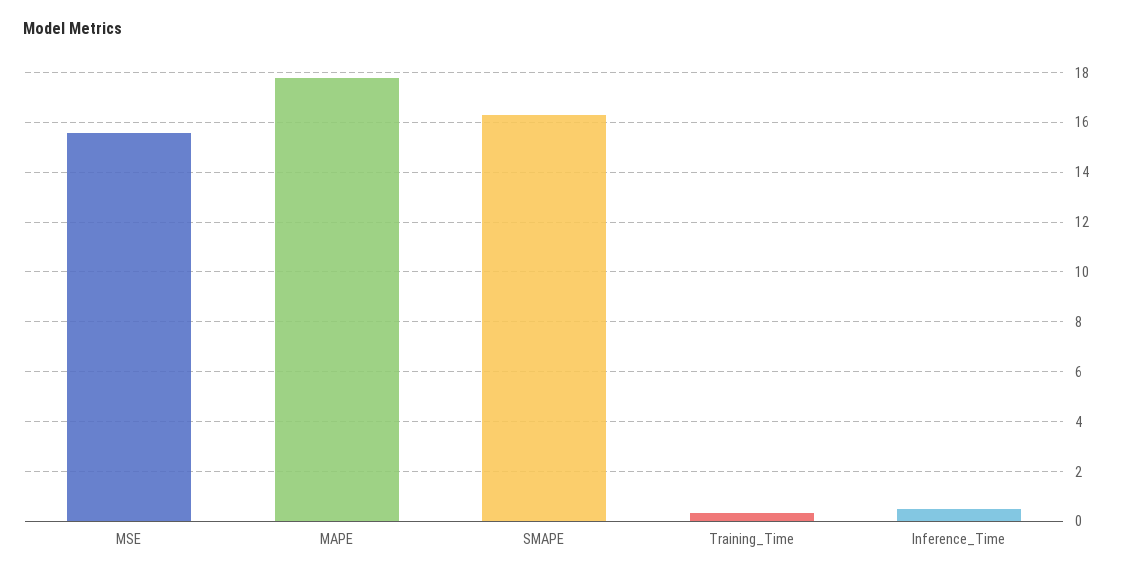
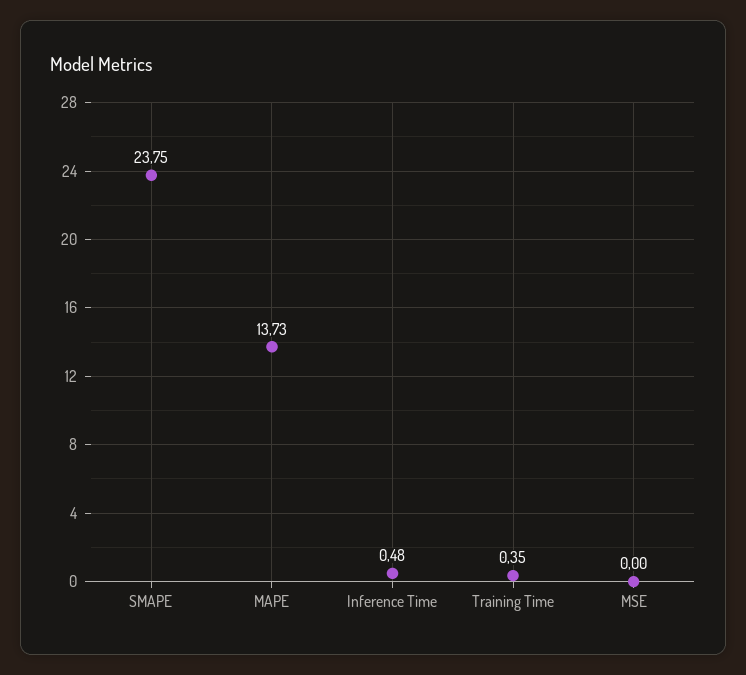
  {
-   "MSE": 15.5,
+   "MSE": 0,
-   "MAPE": 17.75,
+   "MAPE": 13.73,
-   "SMAPE": 16.25,
+   "SMAPE": 23.75,
    "Training_Time": 0.35,
    "Inference_Time": 0.48
  }

